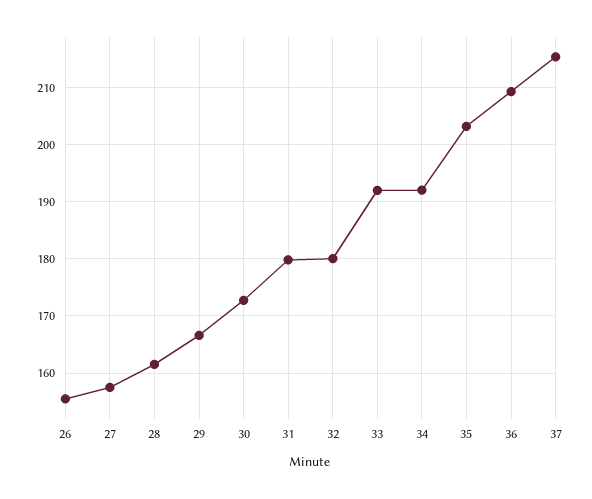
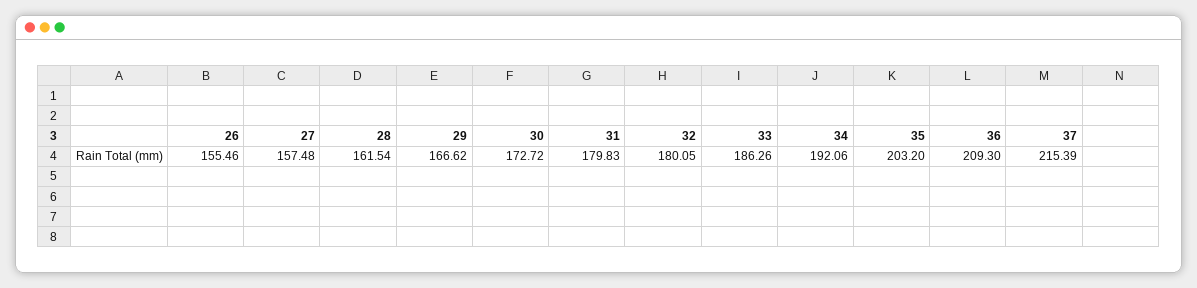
  {
    "26": 155.46,
    "27": 157.48,
    "28": 161.54,
    "29": 166.62,
    "30": 172.72,
    "31": 179.83,
    "32": 180.05,
-   "33": 192,
+   "33": 186.26,
    "34": 192.06,
    "35": 203.2,
    "36": 209.3,
    "37": 215.39
  }

